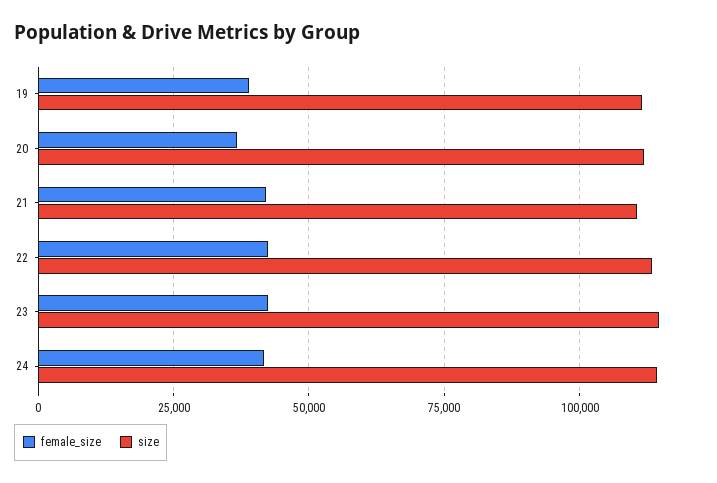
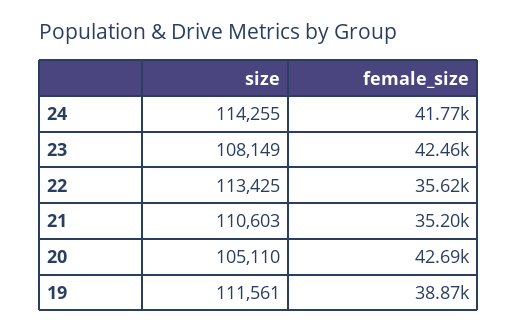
  {
    "female_size": {
      "19": 38870,
-     "20": 37500,
+     "20": 42690,
-     "21": 42500,
+     "21": 35200,
-     "22": 42500,
+     "22": 35620,
      "23": 42460,
      "24": 41770
    },
    "size": {
      "19": 111561,
-     "20": 112500,
+     "20": 105110,
      "21": 110603,
      "22": 113425,
-     "23": 115000,
+     "23": 108149,
      "24": 114255
    }
  }

